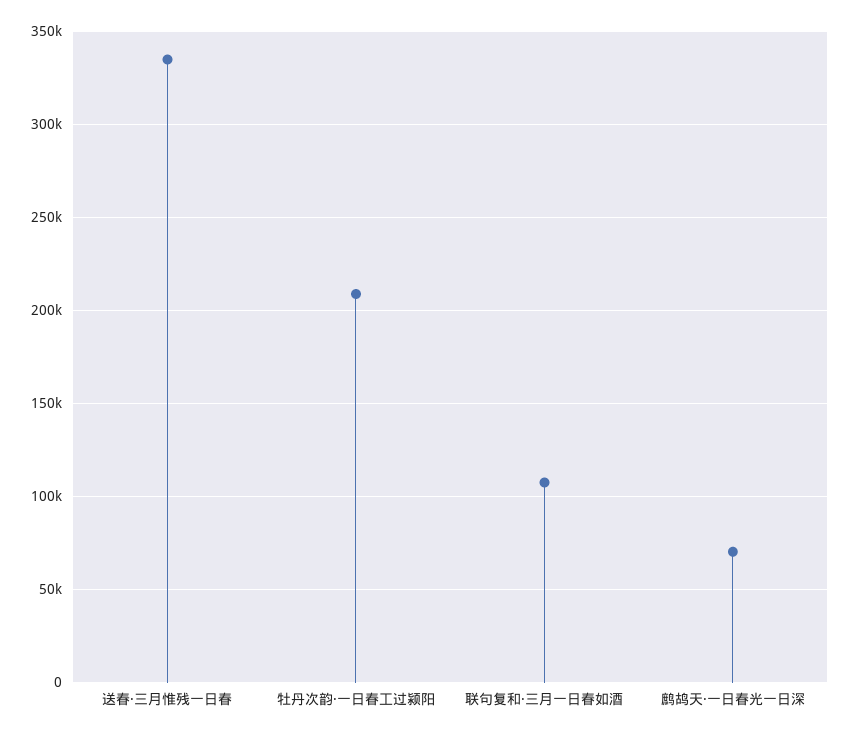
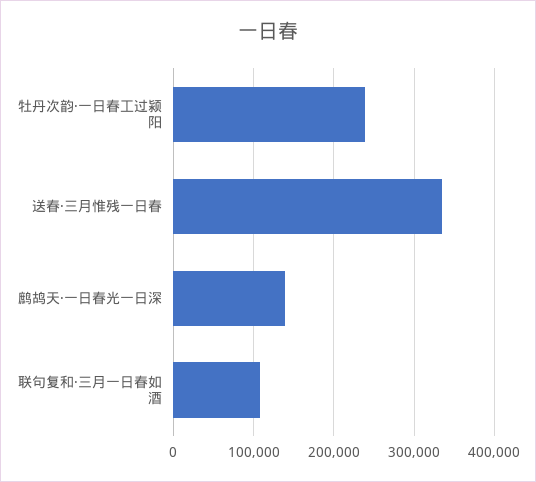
  {
    "送春·三月惟残一日春": 335000,
-   "牡丹次韵·一日春工过颍阳": 210000,
+   "牡丹次韵·一日春工过颍阳": 240000,
    "联句复和·三月一日春如酒": 105000,
-   "鹧鸪天·一日春光一日深": 70000
+   "鹧鸪天·一日春光一日深": 140000
  }

